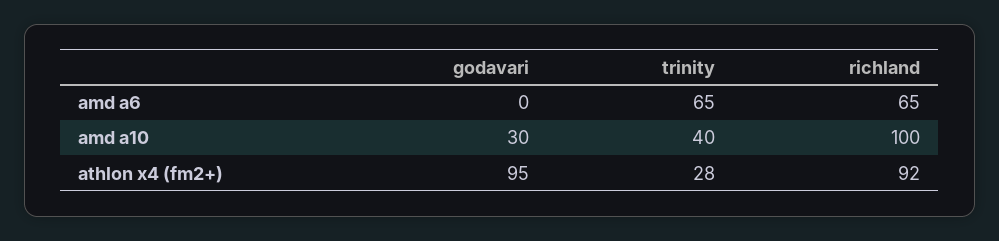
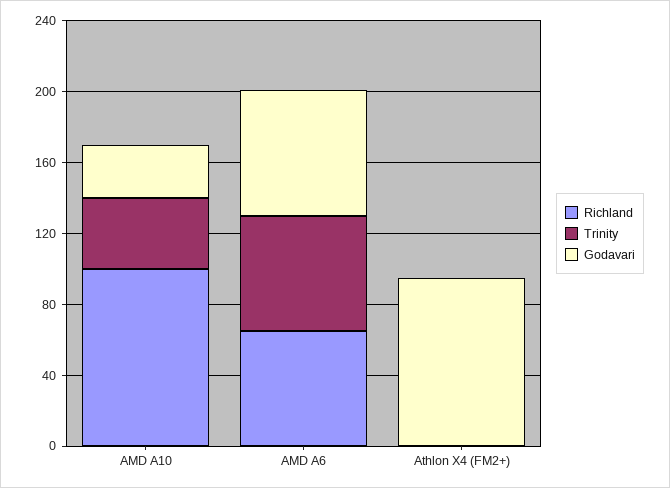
  {
    "godavari": {
-     "amd a6": 0,
+     "amd a6": 70,
      "amd a10": 30,
      "athlon x4 (fm2+)": 95
    },
    "trinity": {
      "amd a6": 65,
      "amd a10": 40,
-     "athlon x4 (fm2+)": 28
+     "athlon x4 (fm2+)": 0
    },
    "richland": {
      "amd a6": 65,
      "amd a10": 100,
-     "athlon x4 (fm2+)": 92
+     "athlon x4 (fm2+)": 0
    }
  }

